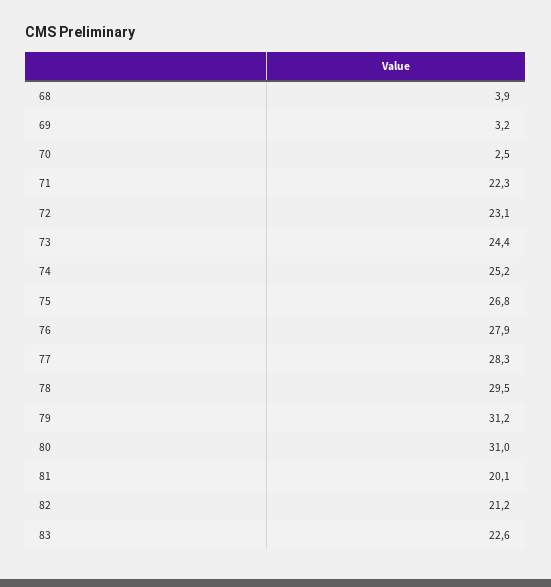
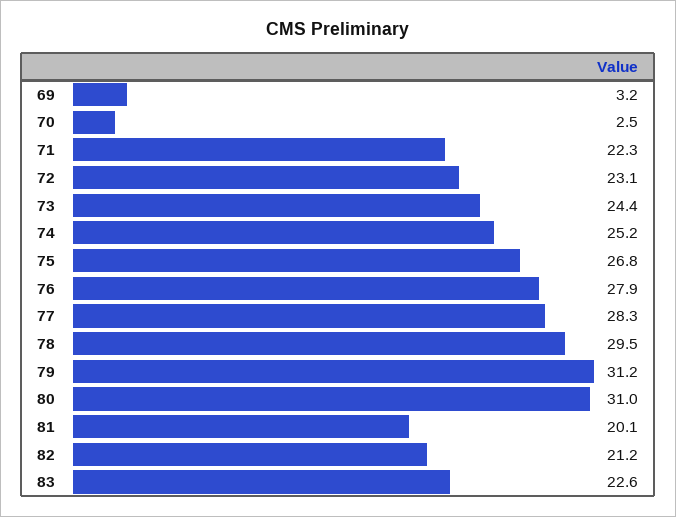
  {
-   "68": 3.9,
    "69": 3.2,
    "70": 2.5,
    "71": 22.3,
    "72": 23.1,
    "73": 24.4,
    "74": 25.2,
    "75": 26.8,
    "76": 27.9,
    "77": 28.3,
    "78": 29.5,
    "79": 31.2,
    "80": 31,
    "81": 20.1,
    "82": 21.2,
    "83": 22.6
  }

